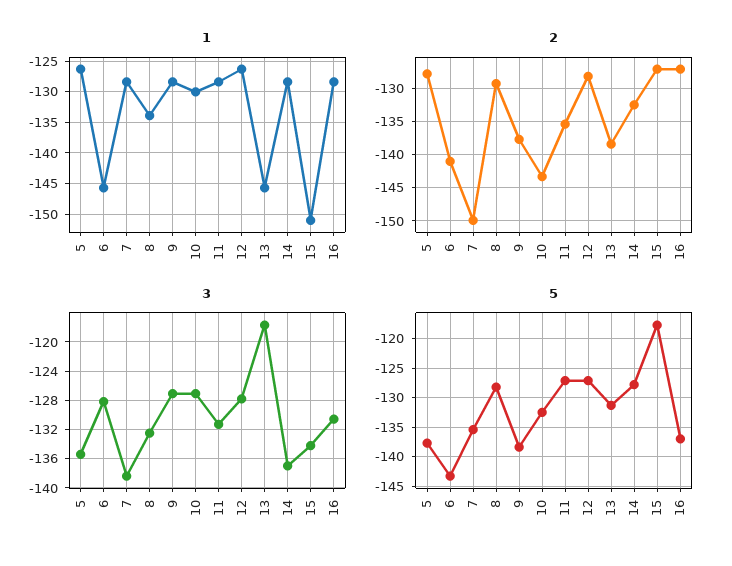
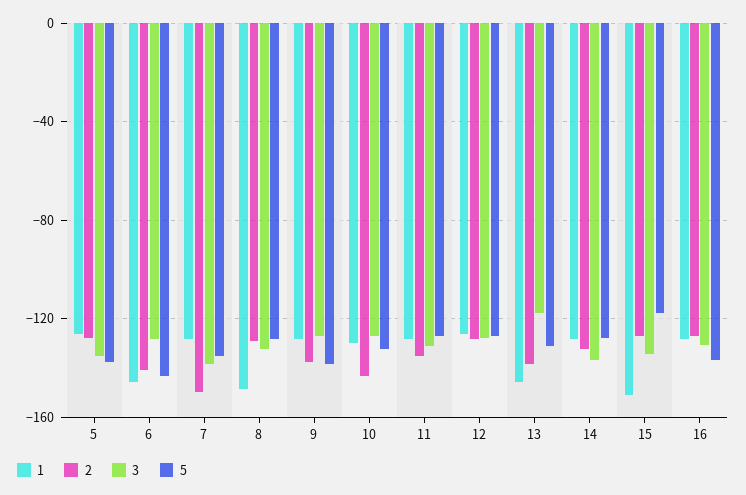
  {
    "1": {
      "5": -126,
      "6": -146,
      "7": -128,
-     "8": -134,
+     "8": -150,
      "9": -128,
      "10": -130,
      "11": -128,
      "12": -126,
      "13": -146,
      "14": -128,
      "15": -151,
      "16": -128
    },
    "2": {
      "5": -128,
      "6": -141,
      "7": -150,
      "8": -129,
      "9": -138,
      "10": -143,
      "11": -135,
      "12": -128,
      "13": -138,
      "14": -133,
      "15": -127,
      "16": -127
    },
    "3": {
      "5": -135,
      "6": -128,
      "7": -138,
      "8": -133,
      "9": -127,
      "10": -127,
      "11": -131,
      "12": -128,
      "13": -118,
      "14": -137,
      "15": -134,
      "16": -131
    },
    "5": {
      "5": -137.5,
      "6": -142.5,
      "7": -135,
      "8": -127.5,
      "9": -137.5,
      "10": -132.5,
      "11": -127.5,
      "12": -127.5,
      "13": -132.5,
      "14": -127.5,
      "15": -117.5,
      "16": -137.5
    }
  }

